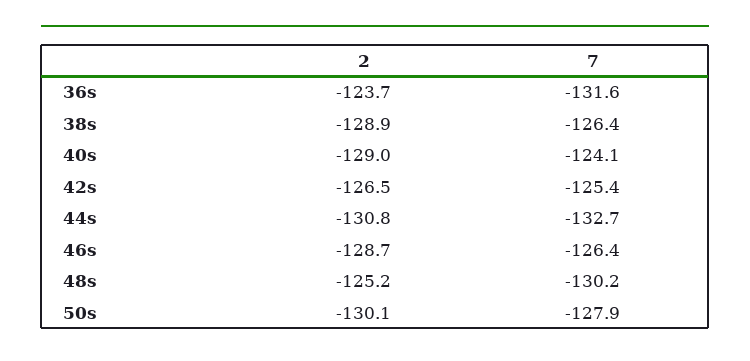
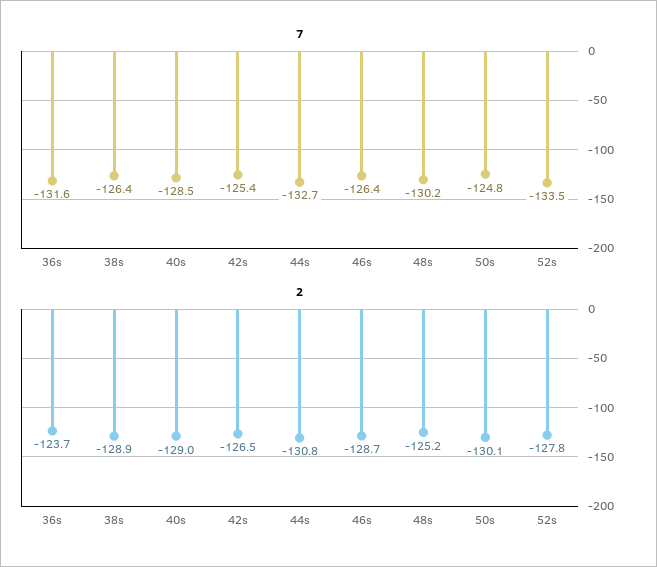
  {
    "2": {
      "36s": -123.7,
      "38s": -128.9,
      "40s": -129,
      "42s": -126.5,
      "44s": -130.8,
      "46s": -128.7,
      "48s": -125.2,
-     "50s": -130.1
+     "50s": -130.1,
+     "52s": -127.8
    },
    "7": {
      "36s": -131.6,
      "38s": -126.4,
-     "40s": -124.1,
+     "40s": -128.5,
      "42s": -125.4,
      "44s": -132.7,
      "46s": -126.4,
      "48s": -130.2,
-     "50s": -127.9
+     "50s": -124.8,
+     "52s": -133.5
    }
  }

